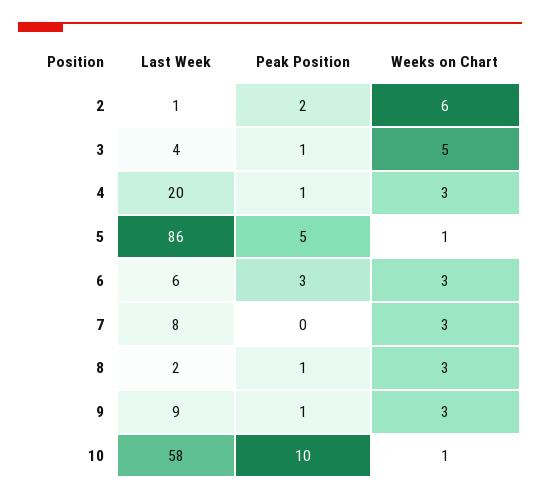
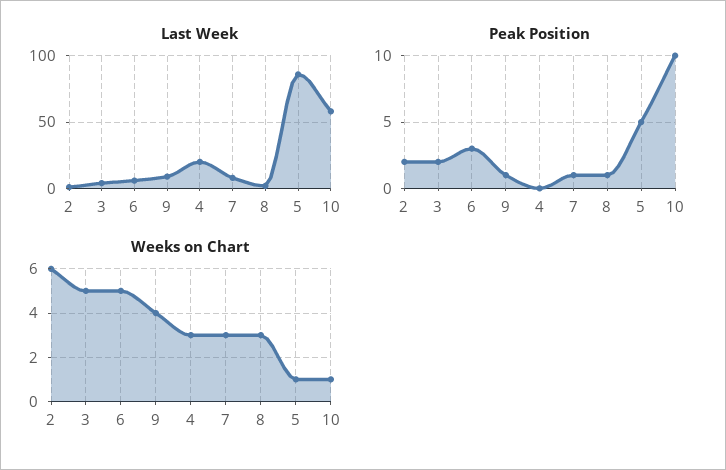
  {
    "Last Week": {
      "2": 1,
      "3": 4,
      "4": 20,
      "5": 86,
      "6": 6,
      "7": 8,
      "8": 2,
      "9": 9,
      "10": 58
    },
    "Peak Position": {
      "2": 2,
-     "3": 1,
+     "3": 2,
-     "4": 1,
+     "4": 0,
      "5": 5,
      "6": 3,
-     "7": 0,
+     "7": 1,
      "8": 1,
      "9": 1,
      "10": 10
    },
    "Weeks on Chart": {
      "2": 6,
      "3": 5,
      "4": 3,
      "5": 1,
-     "6": 3,
+     "6": 5,
      "7": 3,
      "8": 3,
-     "9": 3,
+     "9": 4,
      "10": 1
    }
  }

